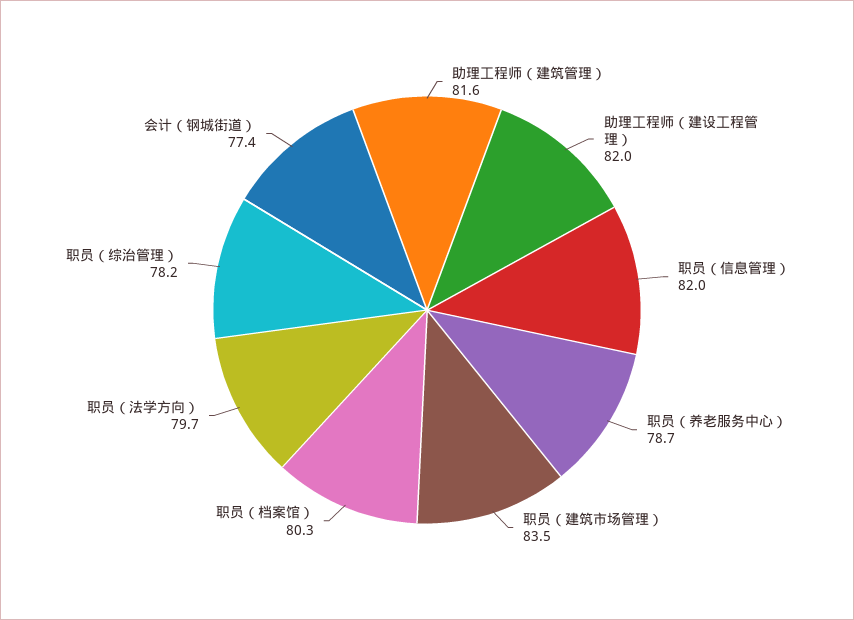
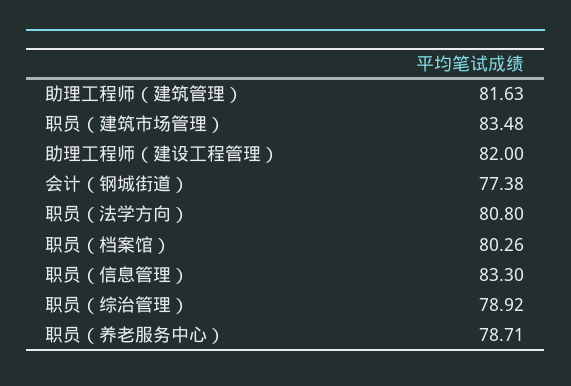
  {
    "助理工程师（建筑管理）": 81.63,
    "助理工程师（建设工程管理）": 82,
-   "职员（信息管理）": 82,
+   "职员（信息管理）": 83.3,
    "职员（养老服务中心）": 78.71,
    "职员（建筑市场管理）": 83.48,
    "职员（档案馆）": 80.26,
-   "职员（法学方向）": 79.7,
+   "职员（法学方向）": 80.8,
-   "职员（综治管理）": 78.2,
+   "职员（综治管理）": 78.92,
    "会计（钢城街道）": 77.38
  }

